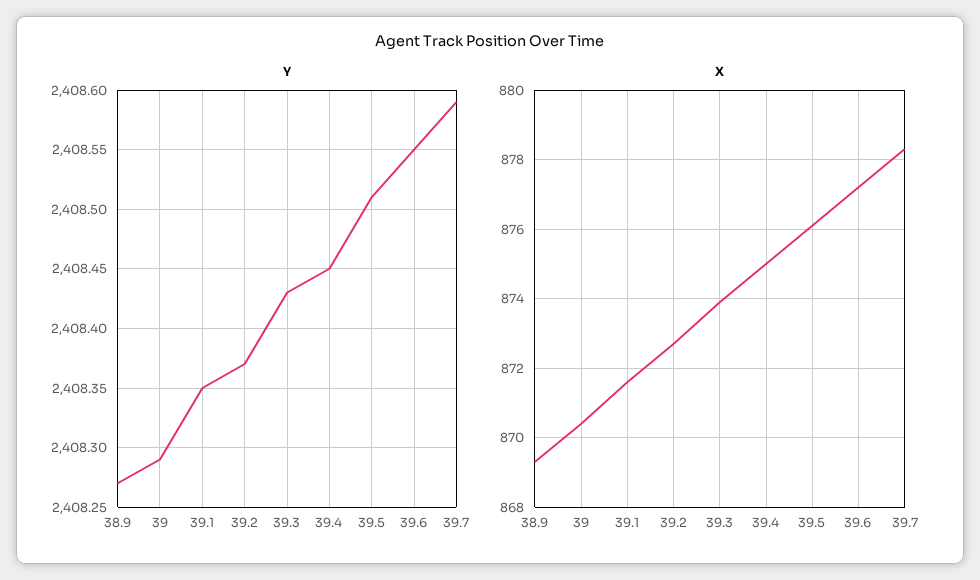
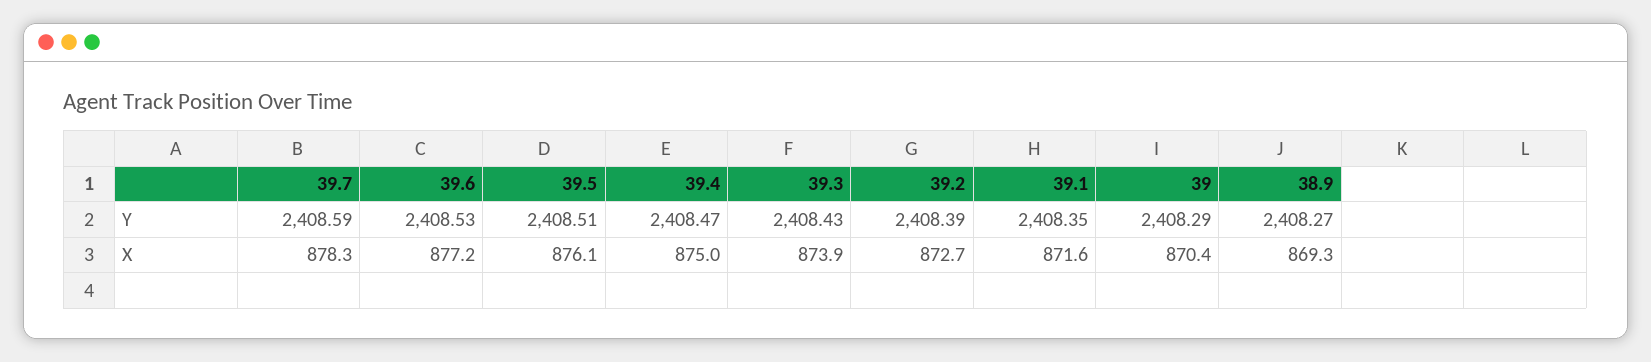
  {
    "Y": {
      "38.9": 2408.27,
      "39": 2408.29,
      "39.1": 2408.35,
-     "39.2": 2408.37,
+     "39.2": 2408.39,
      "39.3": 2408.43,
-     "39.4": 2408.45,
+     "39.4": 2408.47,
      "39.5": 2408.51,
-     "39.6": 2408.55,
+     "39.6": 2408.53,
      "39.7": 2408.59
    },
    "X": {
      "38.9": 869.3,
      "39": 870.4,
      "39.1": 871.6,
      "39.2": 872.7,
      "39.3": 873.9,
      "39.4": 875,
      "39.5": 876.1,
      "39.6": 877.2,
      "39.7": 878.3
    }
  }

